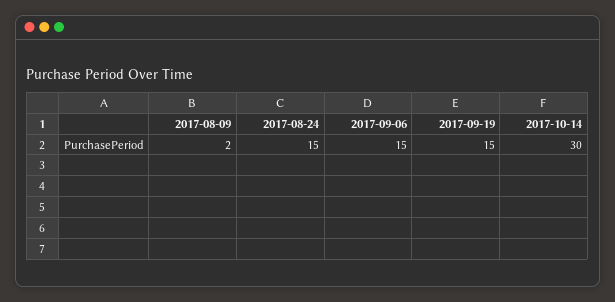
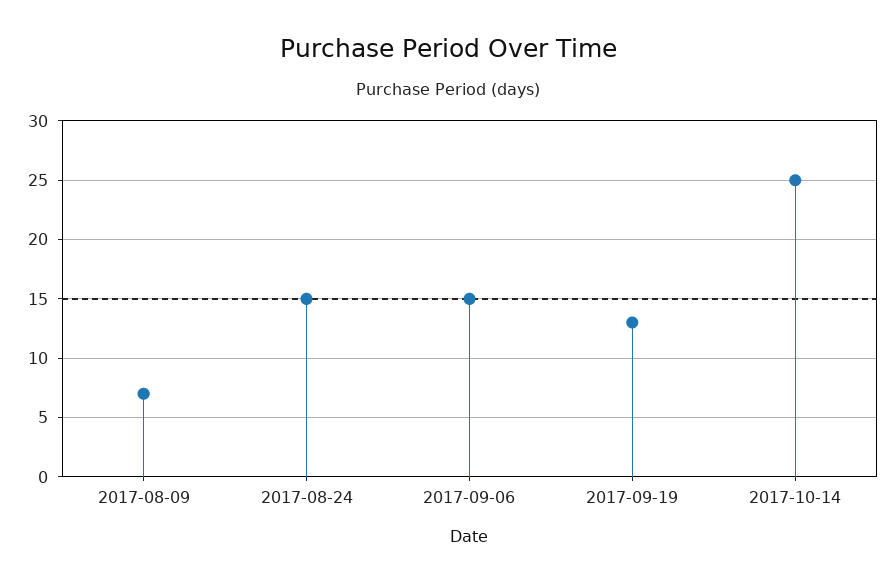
  {
-   "2017-08-09": 2,
+   "2017-08-09": 7,
    "2017-08-24": 15,
    "2017-09-06": 15,
-   "2017-09-19": 15,
+   "2017-09-19": 13,
-   "2017-10-14": 30
+   "2017-10-14": 25
  }

